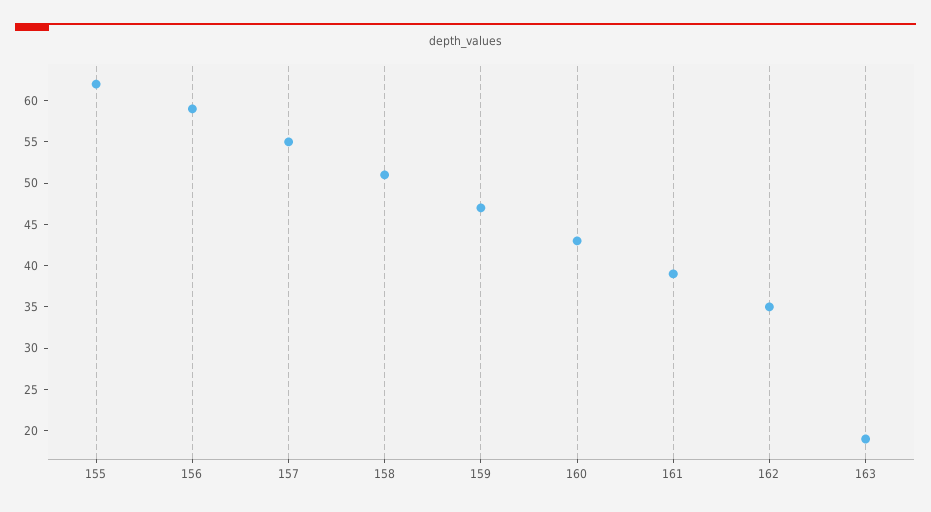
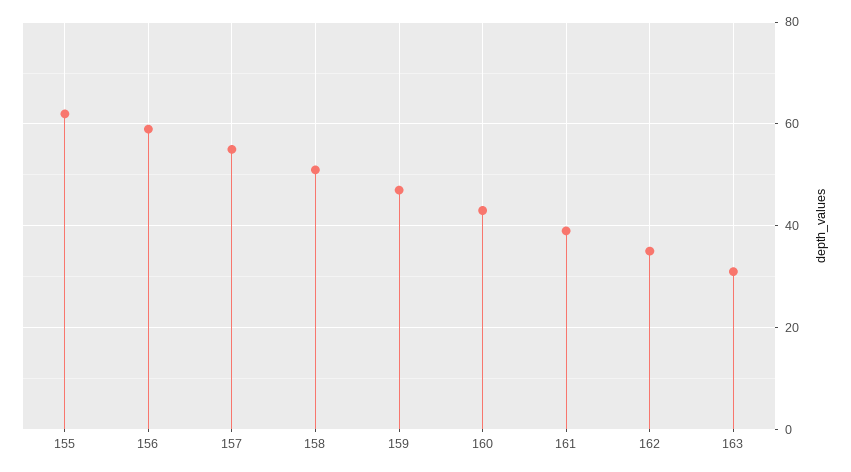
  {
    "155": 62,
    "156": 59,
    "157": 55,
    "158": 51,
    "159": 47,
    "160": 43,
    "161": 39,
    "162": 35,
-   "163": 19
+   "163": 30
  }

